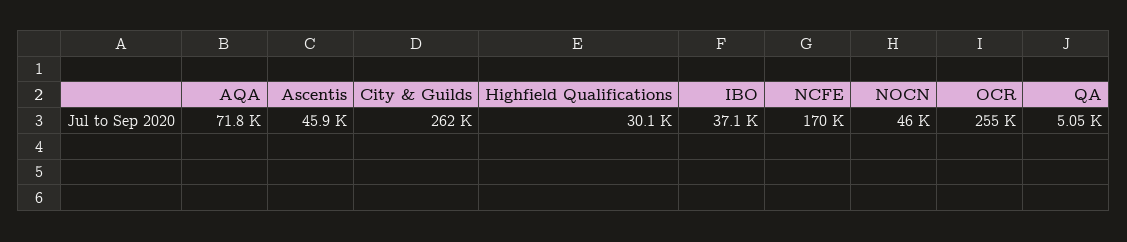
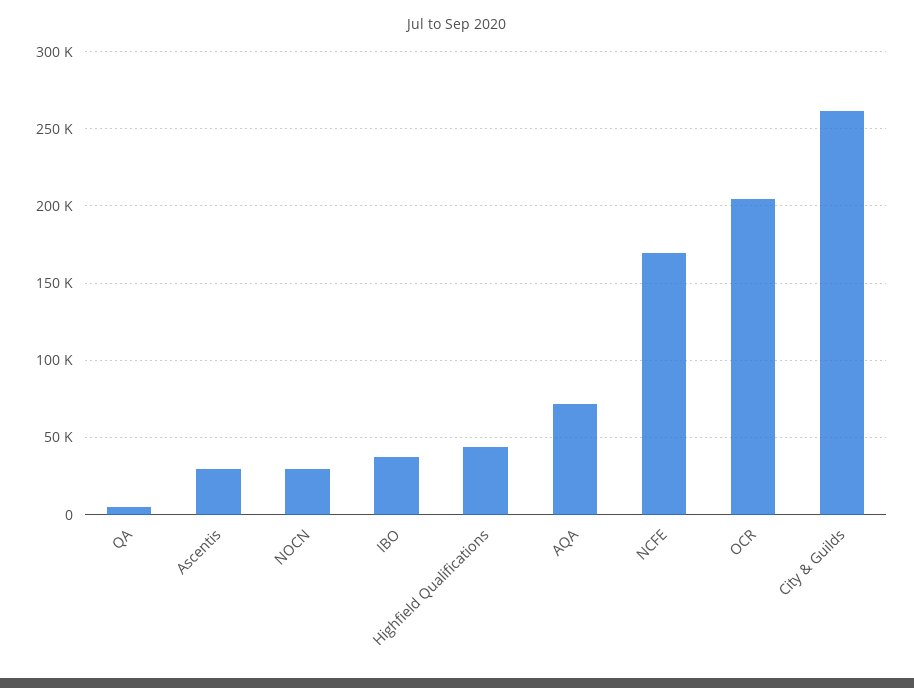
  {
    "AQA": 71800,
-   "Ascentis": 45900,
+   "Ascentis": 30000,
    "City & Guilds": 262000,
-   "Highfield Qualifications": 30100,
+   "Highfield Qualifications": 45000,
    "IBO": 37100,
    "NCFE": 170000,
-   "NOCN": 46000,
+   "NOCN": 30000,
-   "OCR": 255000,
+   "OCR": 205000,
    "QA": 5050
  }

